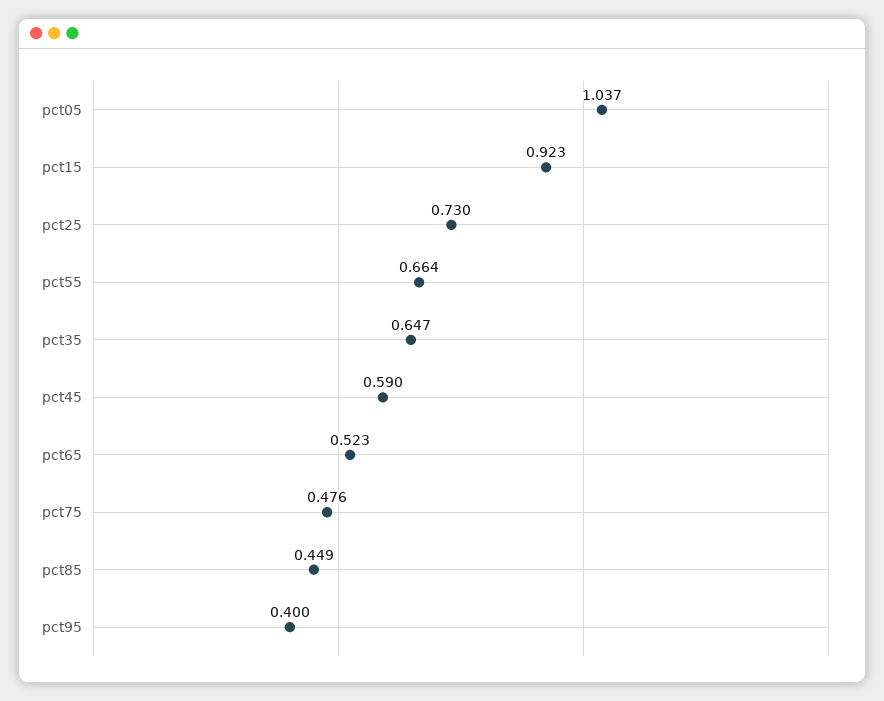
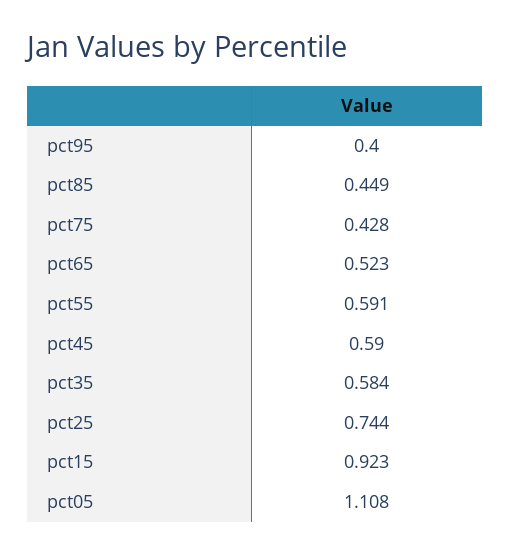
  {
-   "pct05": 1.037,
+   "pct05": 1.108,
    "pct15": 0.923,
-   "pct25": 0.73,
+   "pct25": 0.744,
-   "pct55": 0.664,
+   "pct55": 0.591,
-   "pct35": 0.647,
+   "pct35": 0.584,
    "pct45": 0.59,
    "pct65": 0.523,
-   "pct75": 0.476,
+   "pct75": 0.428,
    "pct85": 0.449,
    "pct95": 0.4
  }

